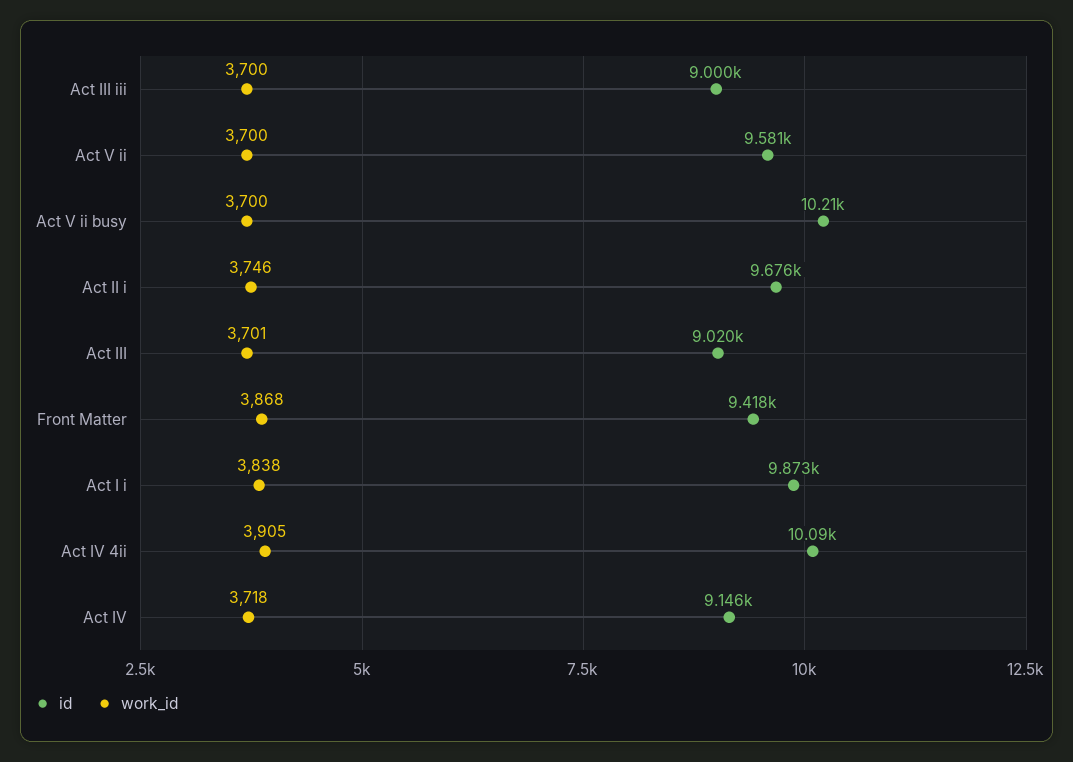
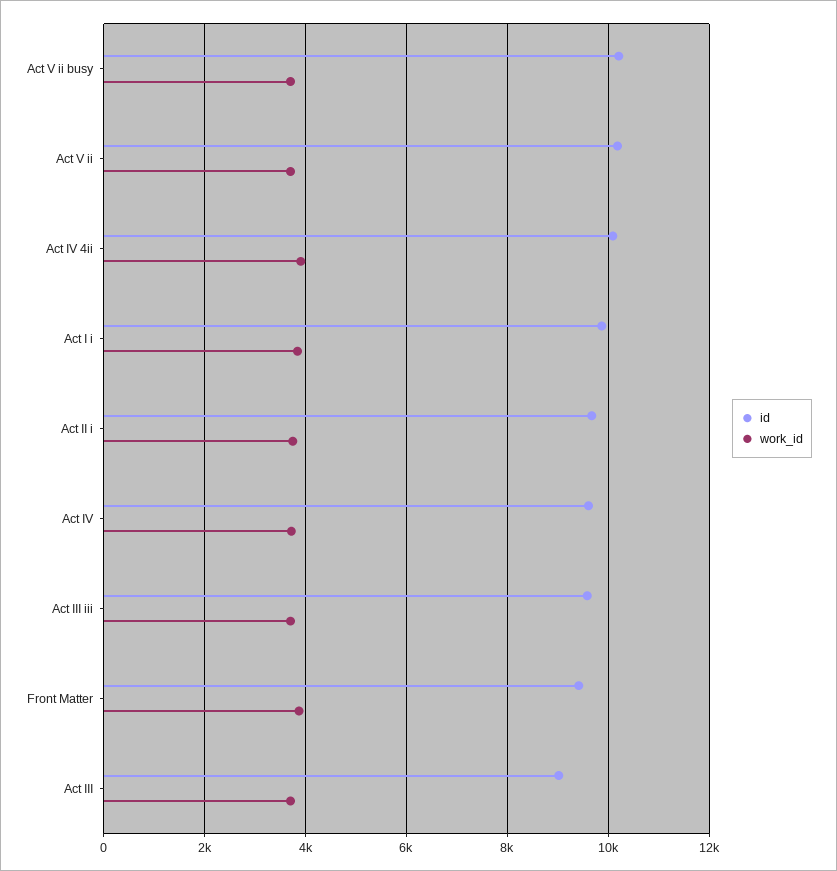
  {
    "id": {
-     "Act III iii": 9000,
+     "Act III iii": 9600,
-     "Act V ii": 9581,
+     "Act V ii": 10200,
      "Act V ii busy": 10210,
      "Act II i": 9676,
      "Act III": 9020,
      "Front Matter": 9418,
      "Act I i": 9873,
      "Act IV 4ii": 10090,
-     "Act IV": 9146
+     "Act IV": 9600
    },
    "work_id": {
      "Act III iii": 3700,
      "Act V ii": 3700,
      "Act V ii busy": 3700,
      "Act II i": 3746,
      "Act III": 3701,
      "Front Matter": 3868,
      "Act I i": 3838,
      "Act IV 4ii": 3905,
      "Act IV": 3718
    }
  }

